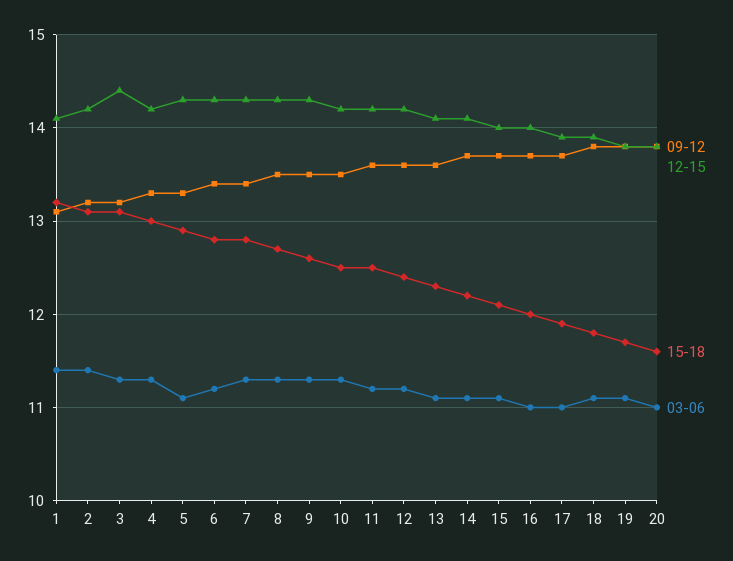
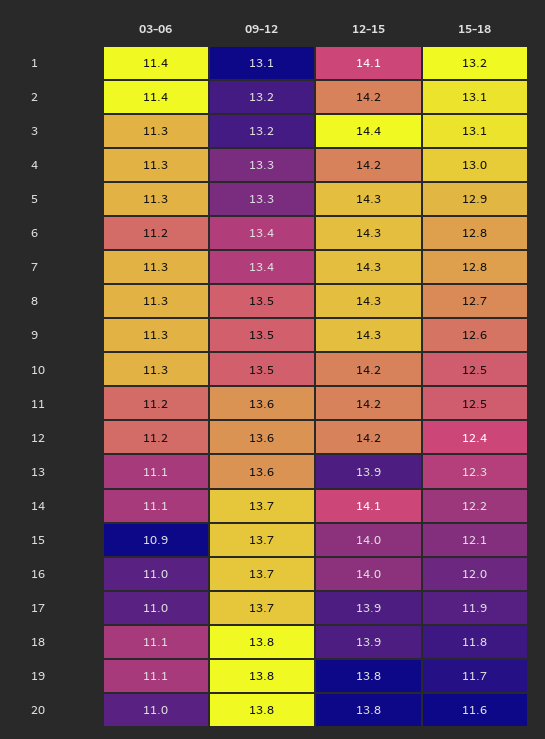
  {
    "09-12": {
      "1": 13.1,
      "2": 13.2,
      "3": 13.2,
      "4": 13.3,
      "5": 13.3,
      "6": 13.4,
      "7": 13.4,
      "8": 13.5,
      "9": 13.5,
      "10": 13.5,
      "11": 13.6,
      "12": 13.6,
      "13": 13.6,
      "14": 13.7,
      "15": 13.7,
      "16": 13.7,
      "17": 13.7,
      "18": 13.8,
      "19": 13.8,
      "20": 13.8
    },
    "12-15": {
      "1": 14.1,
      "2": 14.2,
      "3": 14.4,
      "4": 14.2,
      "5": 14.3,
      "6": 14.3,
      "7": 14.3,
      "8": 14.3,
      "9": 14.3,
      "10": 14.2,
      "11": 14.2,
      "12": 14.2,
-     "13": 14.1,
+     "13": 13.9,
      "14": 14.1,
      "15": 14,
      "16": 14,
      "17": 13.9,
      "18": 13.9,
      "19": 13.8,
      "20": 13.8
    },
    "15-18": {
      "1": 13.2,
      "2": 13.1,
      "3": 13.1,
      "4": 13,
      "5": 12.9,
      "6": 12.8,
      "7": 12.8,
      "8": 12.7,
      "9": 12.6,
      "10": 12.5,
      "11": 12.5,
      "12": 12.4,
      "13": 12.3,
      "14": 12.2,
      "15": 12.1,
      "16": 12,
      "17": 11.9,
      "18": 11.8,
      "19": 11.7,
      "20": 11.6
    },
    "03-06": {
      "1": 11.4,
      "2": 11.4,
      "3": 11.3,
      "4": 11.3,
-     "5": 11.1,
+     "5": 11.3,
      "6": 11.2,
      "7": 11.3,
      "8": 11.3,
      "9": 11.3,
      "10": 11.3,
      "11": 11.2,
      "12": 11.2,
      "13": 11.1,
      "14": 11.1,
-     "15": 11.1,
+     "15": 10.9,
      "16": 11,
      "17": 11,
      "18": 11.1,
      "19": 11.1,
      "20": 11
    }
  }

